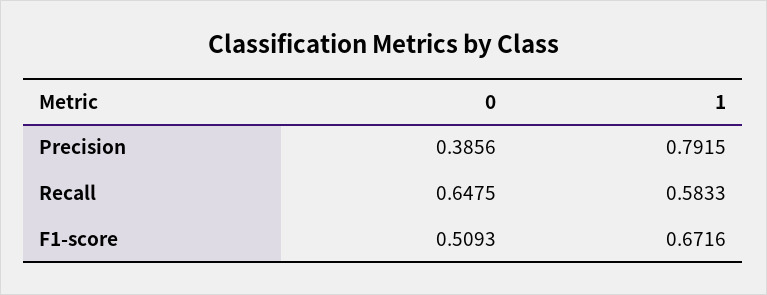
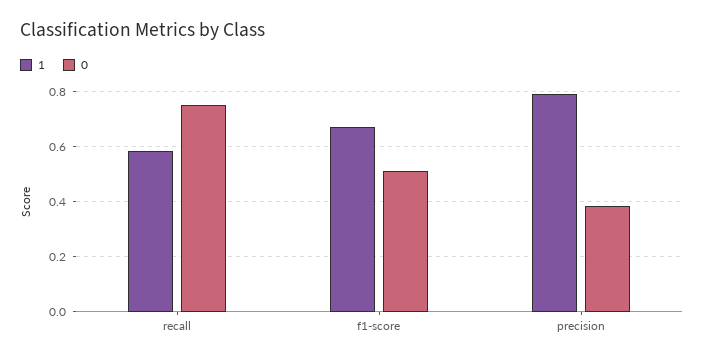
  {
    "0": {
      "Precision": 0.3856,
-     "Recall": 0.6475,
+     "Recall": 0.75,
      "F1-score": 0.5093
    },
    "1": {
      "Precision": 0.7915,
      "Recall": 0.5833,
      "F1-score": 0.6716
    }
  }

